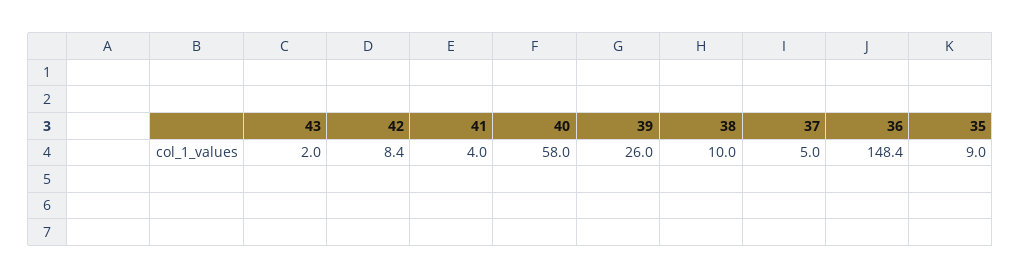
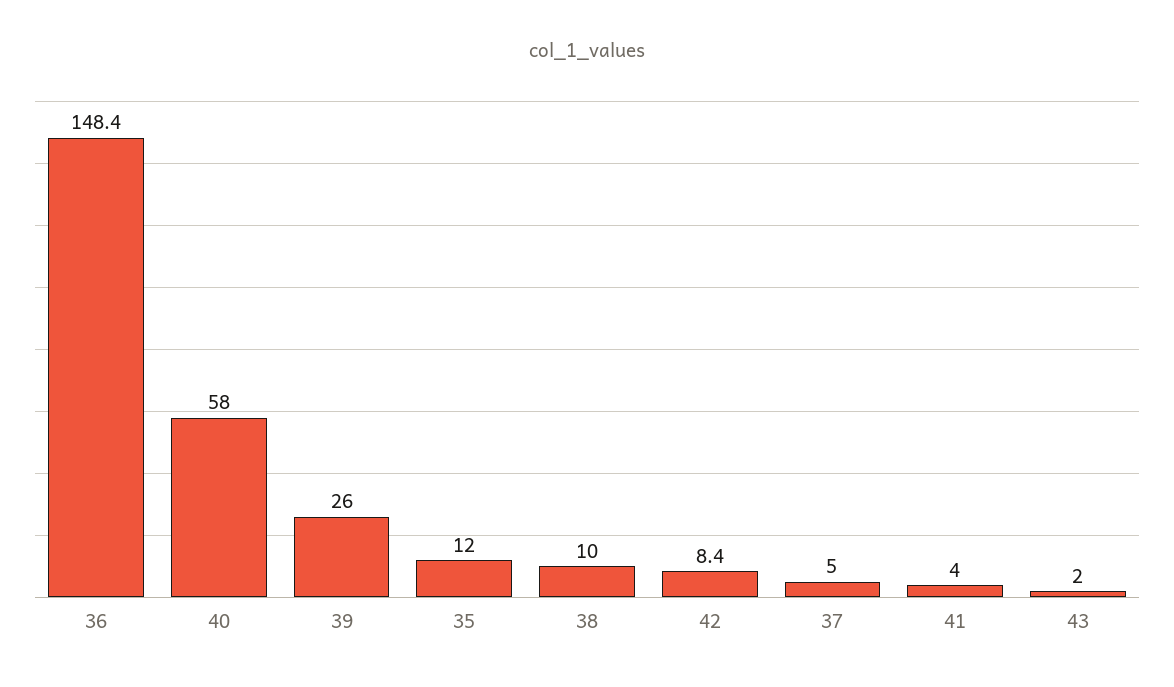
  {
    "43": 2,
    "42": 8.4,
    "41": 4,
    "40": 58,
    "39": 26,
    "38": 10,
    "37": 5,
    "36": 148.4,
-   "35": 9
+   "35": 12
  }

